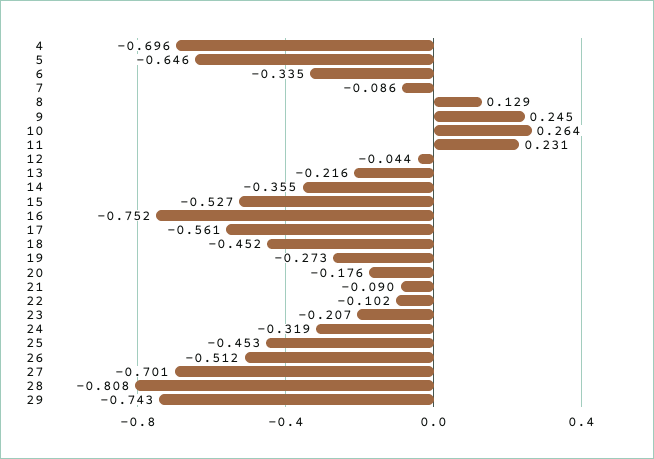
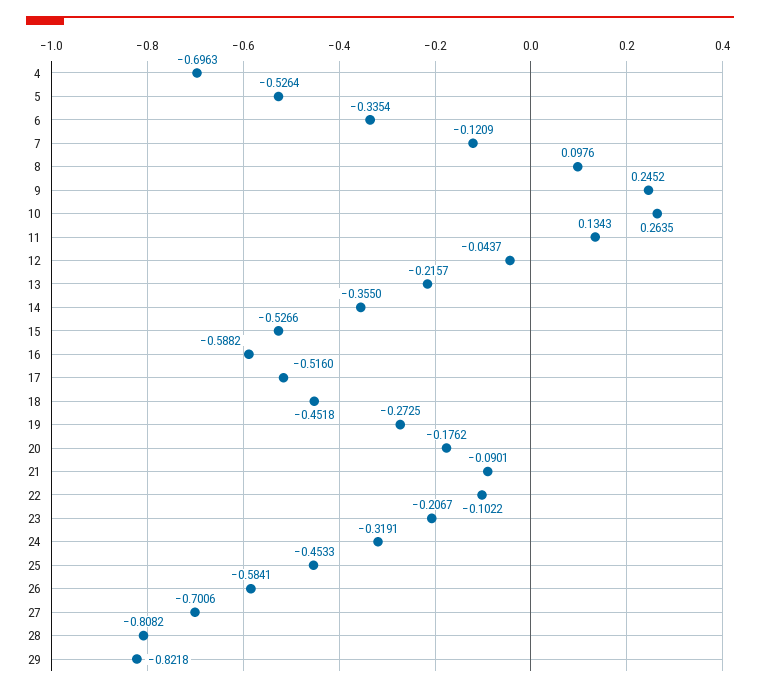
  {
    "4": -0.6963,
-   "5": -0.646,
+   "5": -0.5264,
    "6": -0.3354,
-   "7": -0.086,
+   "7": -0.1209,
-   "8": 0.129,
+   "8": 0.0976,
    "9": 0.2452,
    "10": 0.2635,
-   "11": 0.231,
+   "11": 0.1343,
    "12": -0.0437,
    "13": -0.2157,
    "14": -0.355,
    "15": -0.5266,
-   "16": -0.752,
+   "16": -0.5882,
-   "17": -0.561,
+   "17": -0.516,
    "18": -0.4518,
    "19": -0.2725,
    "20": -0.1762,
    "21": -0.0901,
    "22": -0.1022,
    "23": -0.2067,
    "24": -0.3191,
    "25": -0.4533,
-   "26": -0.512,
+   "26": -0.5841,
    "27": -0.7006,
    "28": -0.8082,
-   "29": -0.743
+   "29": -0.8218
  }

